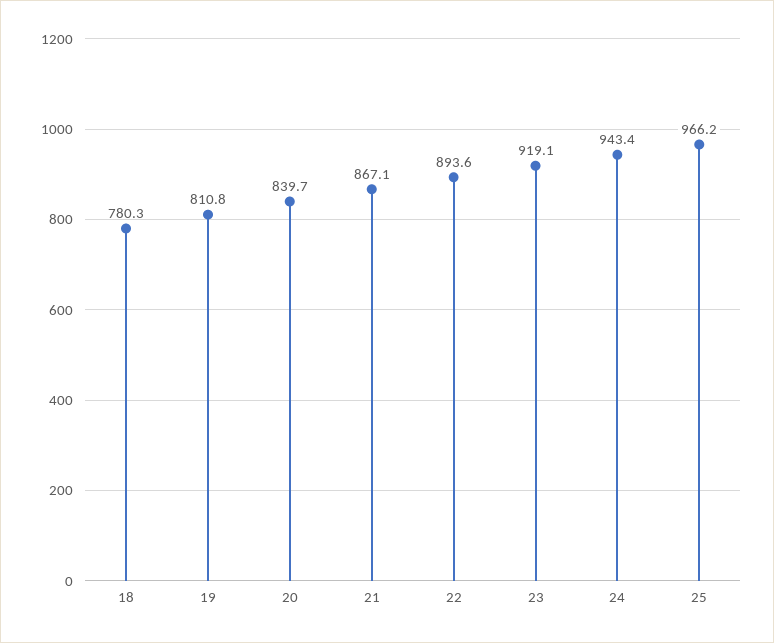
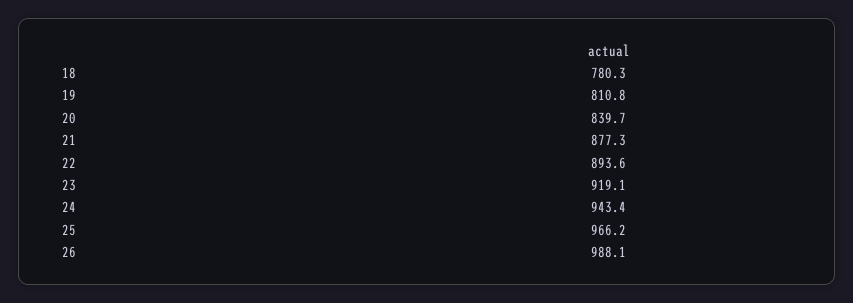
  {
    "18": 780.3,
    "19": 810.8,
    "20": 839.7,
-   "21": 867.1,
+   "21": 877.3,
    "22": 893.6,
    "23": 919.1,
    "24": 943.4,
-   "25": 966.2
+   "25": 966.2,
+   "26": 988.1
  }

